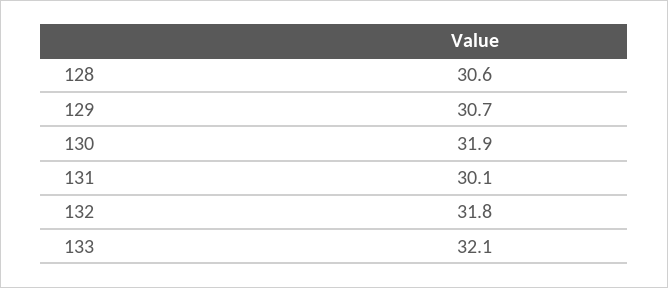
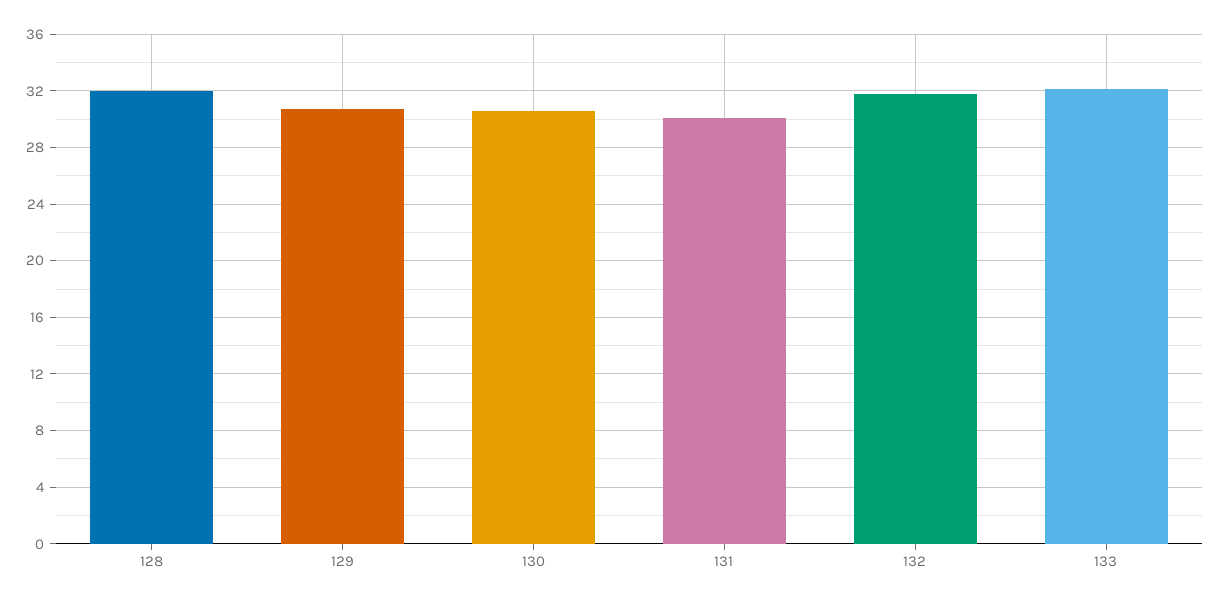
  {
-   "128": 30.6,
+   "128": 32,
    "129": 30.7,
-   "130": 31.9,
+   "130": 30.5,
    "131": 30.1,
    "132": 31.8,
    "133": 32.1
  }

